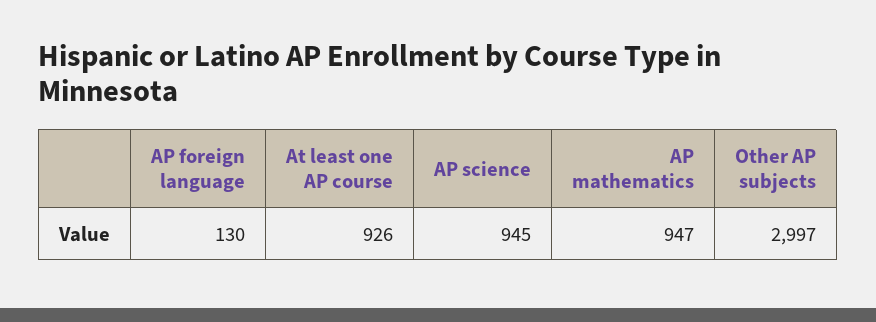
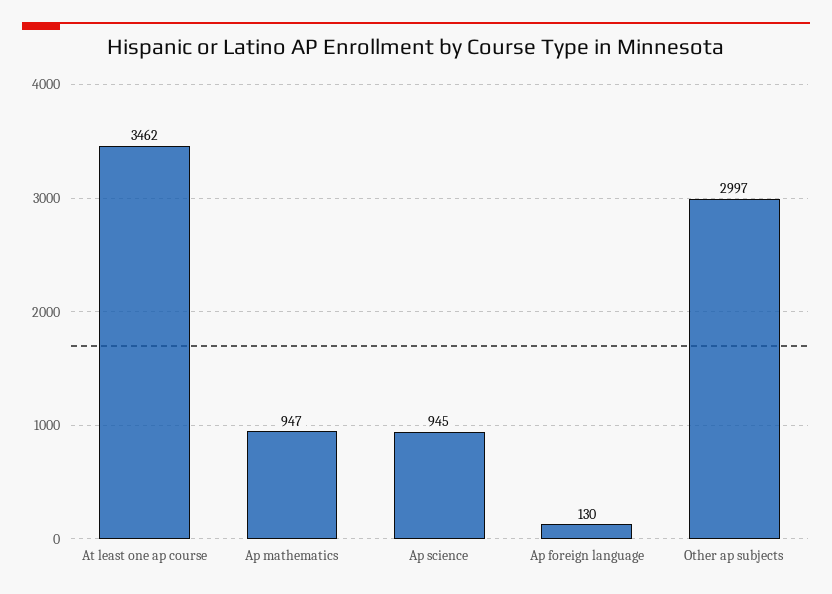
  {
    "AP foreign language": 130,
-   "At least one AP course": 926,
+   "At least one AP course": 3462,
    "AP science": 945,
    "AP mathematics": 947,
    "Other AP subjects": 2997
  }

